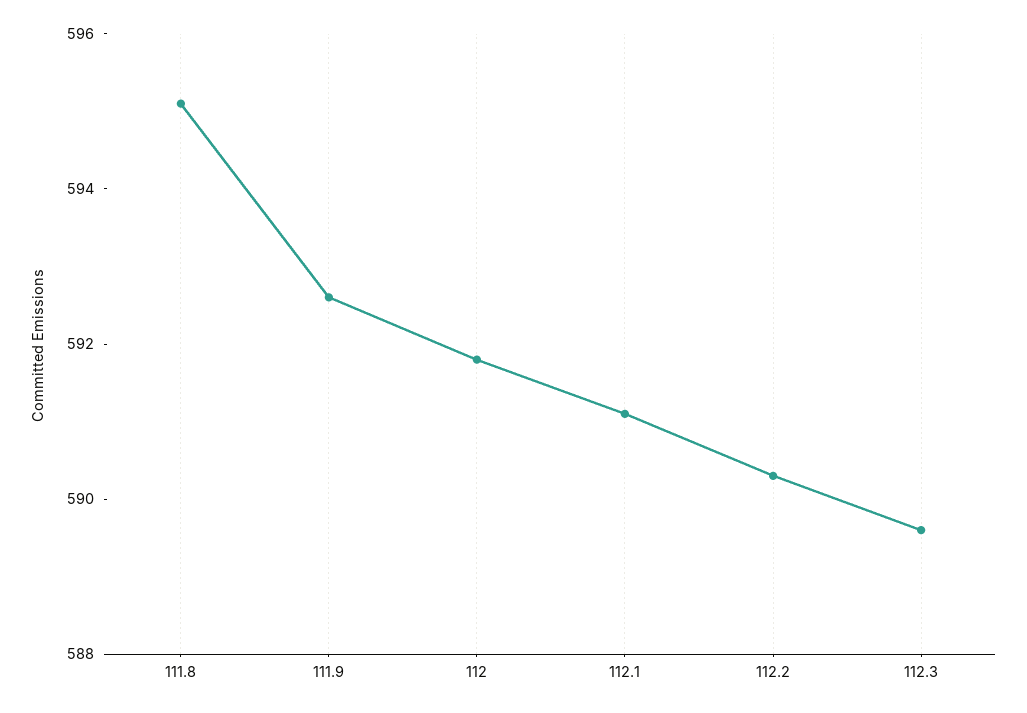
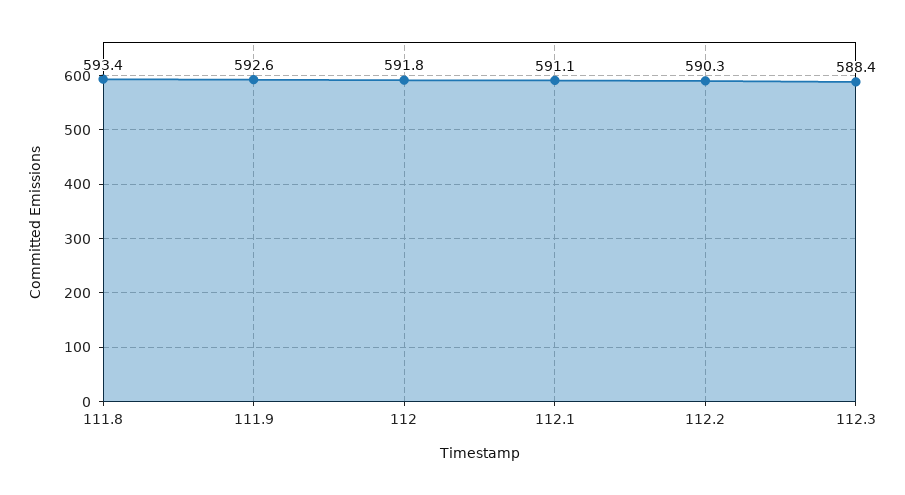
  {
-   "111.8": 595,
+   "111.8": 593.4,
    "111.9": 592.6,
    "112": 591.8,
    "112.1": 591.1,
    "112.2": 590.3,
-   "112.3": 589.5
+   "112.3": 588.4
  }

